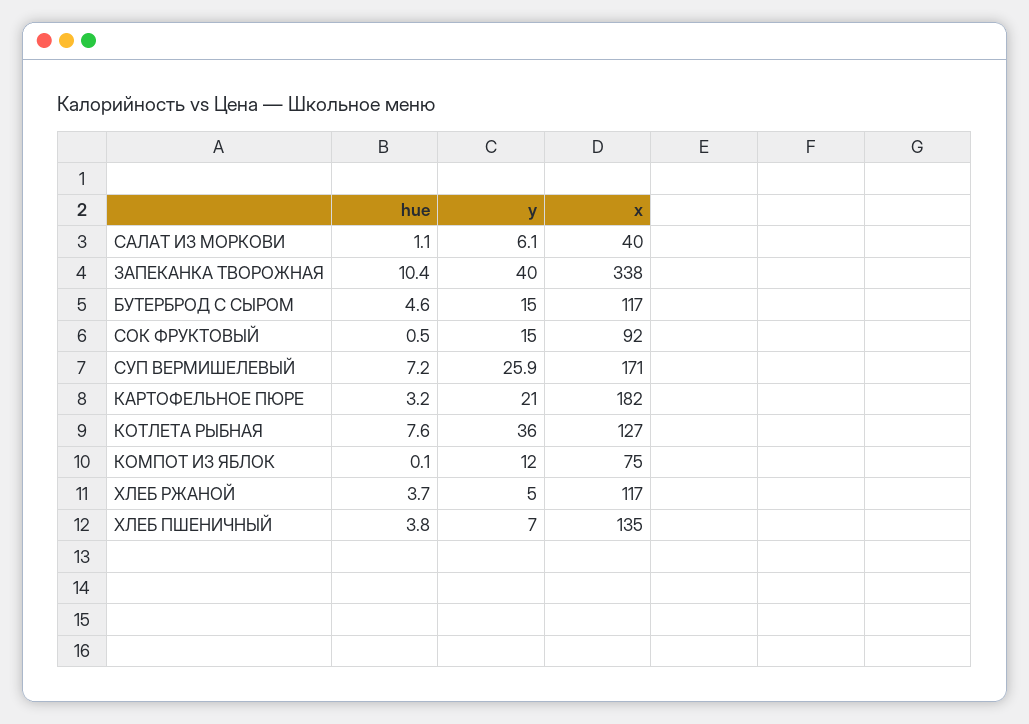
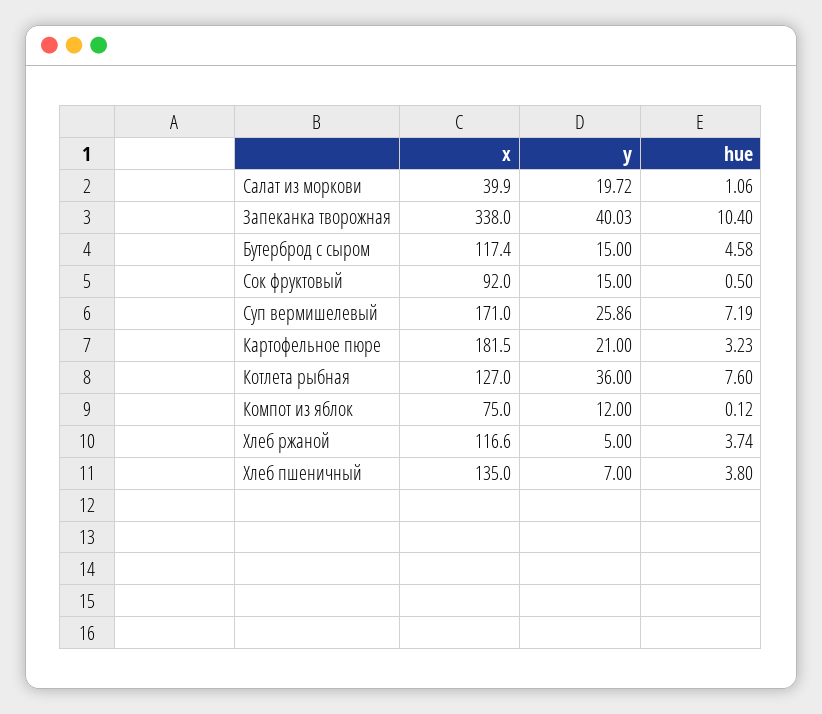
  {
    "hue": {
      "САЛАТ ИЗ МОРКОВИ": 1.06,
      "ЗАПЕКАНКА ТВОРОЖНАЯ": 10.4,
      "БУТЕРБРОД С СЫРОМ": 4.58,
      "СОК ФРУКТОВЫЙ": 0.5,
      "СУП ВЕРМИШЕЛЕВЫЙ": 7.19,
      "КАРТОФЕЛЬНОЕ ПЮРЕ": 3.23,
      "КОТЛЕТА РЫБНАЯ": 7.6,
      "КОМПОТ ИЗ ЯБЛОК": 0.12,
      "ХЛЕБ РЖАНОЙ": 3.74,
      "ХЛЕБ ПШЕНИЧНЫЙ": 3.8
    },
    "y": {
-     "САЛАТ ИЗ МОРКОВИ": 6.1,
+     "САЛАТ ИЗ МОРКОВИ": 19.72,
      "ЗАПЕКАНКА ТВОРОЖНАЯ": 40.03,
      "БУТЕРБРОД С СЫРОМ": 15,
      "СОК ФРУКТОВЫЙ": 15,
      "СУП ВЕРМИШЕЛЕВЫЙ": 25.86,
      "КАРТОФЕЛЬНОЕ ПЮРЕ": 21,
      "КОТЛЕТА РЫБНАЯ": 36,
      "КОМПОТ ИЗ ЯБЛОК": 12,
      "ХЛЕБ РЖАНОЙ": 5,
      "ХЛЕБ ПШЕНИЧНЫЙ": 7
    },
    "x": {
      "САЛАТ ИЗ МОРКОВИ": 39.9,
      "ЗАПЕКАНКА ТВОРОЖНАЯ": 338,
      "БУТЕРБРОД С СЫРОМ": 117.4,
      "СОК ФРУКТОВЫЙ": 92,
      "СУП ВЕРМИШЕЛЕВЫЙ": 171,
      "КАРТОФЕЛЬНОЕ ПЮРЕ": 181.5,
      "КОТЛЕТА РЫБНАЯ": 127,
      "КОМПОТ ИЗ ЯБЛОК": 75,
      "ХЛЕБ РЖАНОЙ": 116.6,
      "ХЛЕБ ПШЕНИЧНЫЙ": 135
    }
  }

